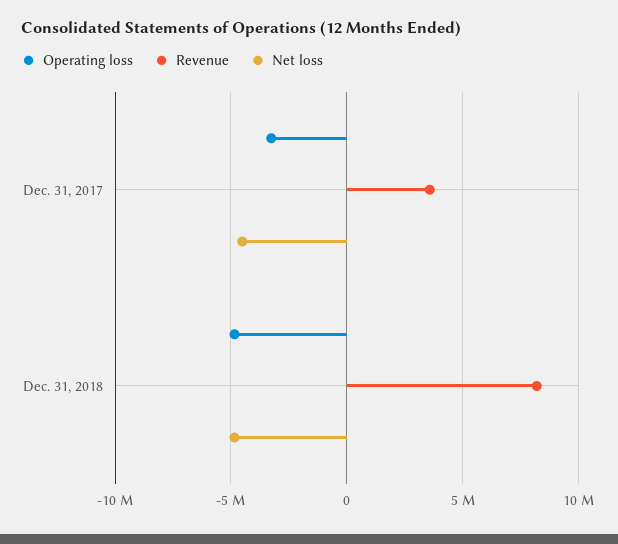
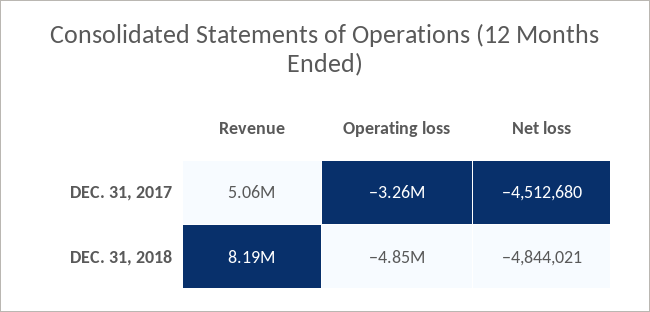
  {
    "Operating loss": {
      "Dec. 31, 2017": -3260000,
      "Dec. 31, 2018": -4850000
    },
    "Revenue": {
-     "Dec. 31, 2017": 3500000,
+     "Dec. 31, 2017": 5060000,
      "Dec. 31, 2018": 8190000
    },
    "Net loss": {
      "Dec. 31, 2017": -4512680,
      "Dec. 31, 2018": -4844021
    }
  }

